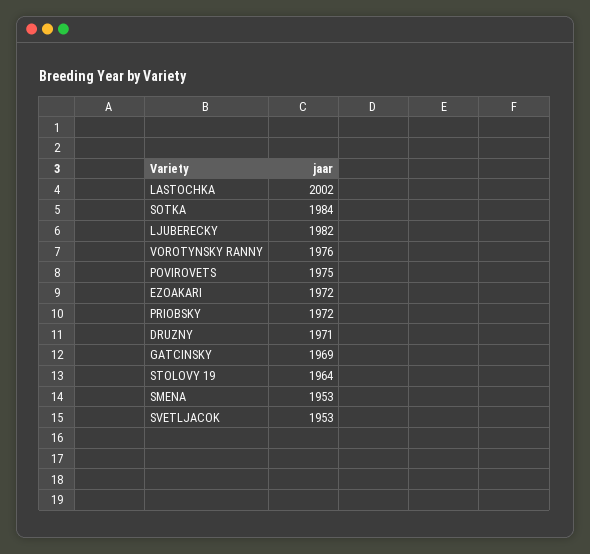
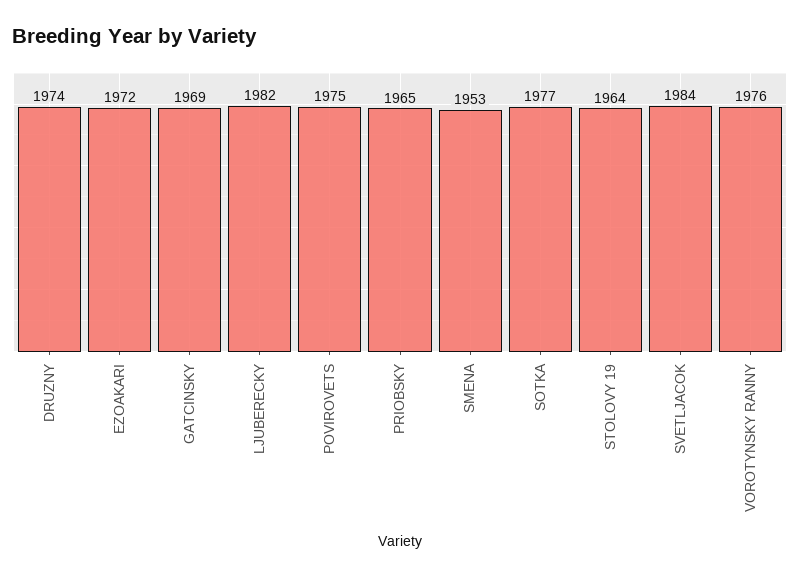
  {
-   "LASTOCHKA": 2002,
-   "SOTKA": 1984,
+   "SOTKA": 1977,
    "LJUBERECKY": 1982,
    "VOROTYNSKY RANNY": 1976,
    "POVIROVETS": 1975,
    "EZOAKARI": 1972,
-   "PRIOBSKY": 1972,
+   "PRIOBSKY": 1965,
-   "DRUZNY": 1971,
+   "DRUZNY": 1974,
    "GATCINSKY": 1969,
    "STOLOVY 19": 1964,
    "SMENA": 1953,
-   "SVETLJACOK": 1953
+   "SVETLJACOK": 1984
  }

